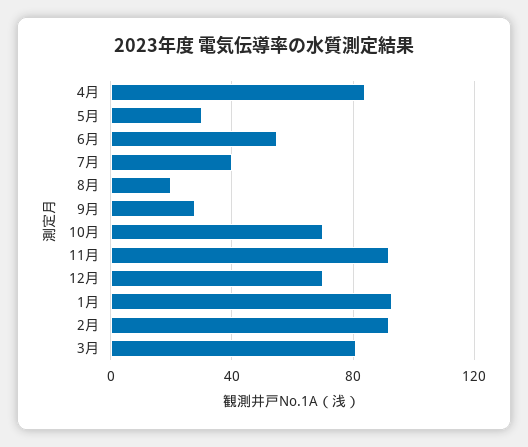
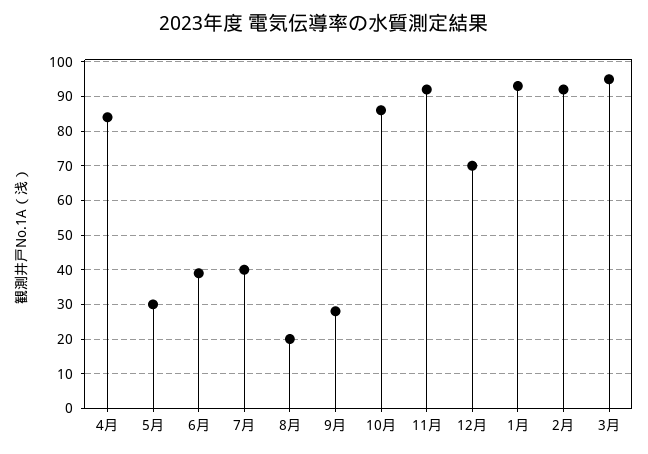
  {
    "4月": 85,
    "5月": 30,
-   "6月": 55,
+   "6月": 40,
    "7月": 40,
    "8月": 20,
    "9月": 30,
-   "10月": 70,
+   "10月": 85,
    "11月": 90,
    "12月": 70,
    "1月": 95,
    "2月": 90,
-   "3月": 80
+   "3月": 95
  }

